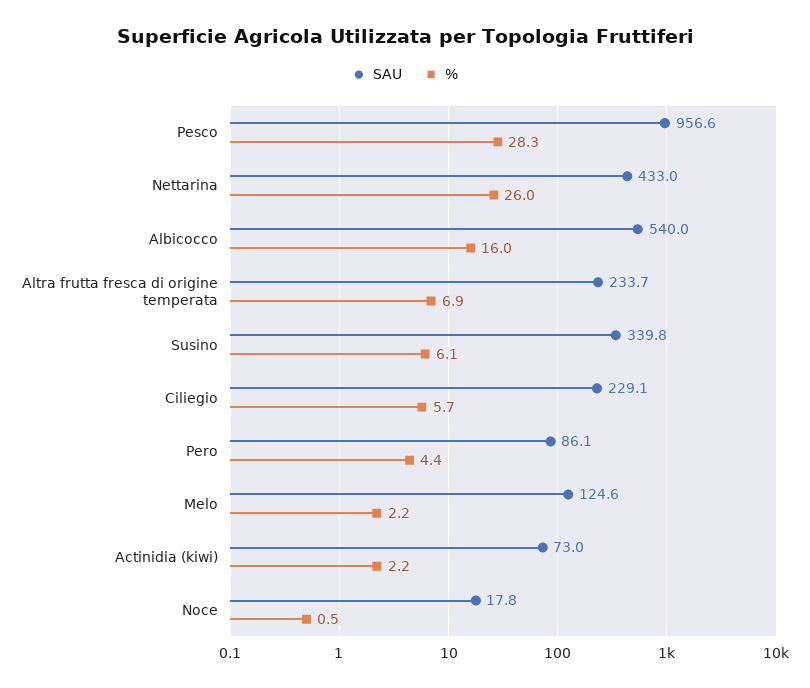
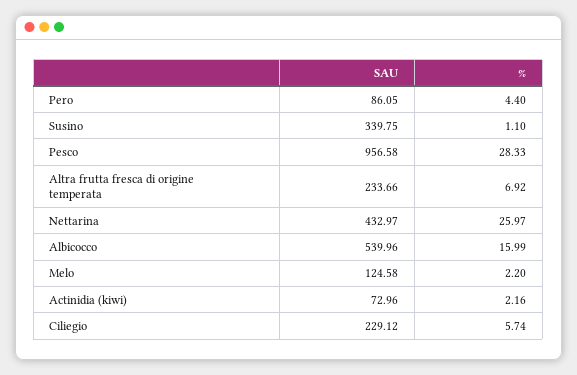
  {
    "SAU": {
      "Pesco": 956.58,
      "Nettarina": 432.97,
      "Albicocco": 539.96,
      "Altra frutta fresca di origine temperata": 233.66,
      "Susino": 339.75,
      "Ciliegio": 229.12,
      "Pero": 86.05,
      "Melo": 124.58,
-     "Actinidia (kiwi)": 72.96,
+     "Actinidia (kiwi)": 72.96
-     "Noce": 17.8
    },
    "%": {
      "Pesco": 28.33,
      "Nettarina": 25.97,
      "Albicocco": 15.99,
      "Altra frutta fresca di origine temperata": 6.92,
-     "Susino": 6.1,
+     "Susino": 1.1,
      "Ciliegio": 5.74,
      "Pero": 4.4,
      "Melo": 2.2,
-     "Actinidia (kiwi)": 2.16,
+     "Actinidia (kiwi)": 2.16
-     "Noce": 0.5
    }
  }

